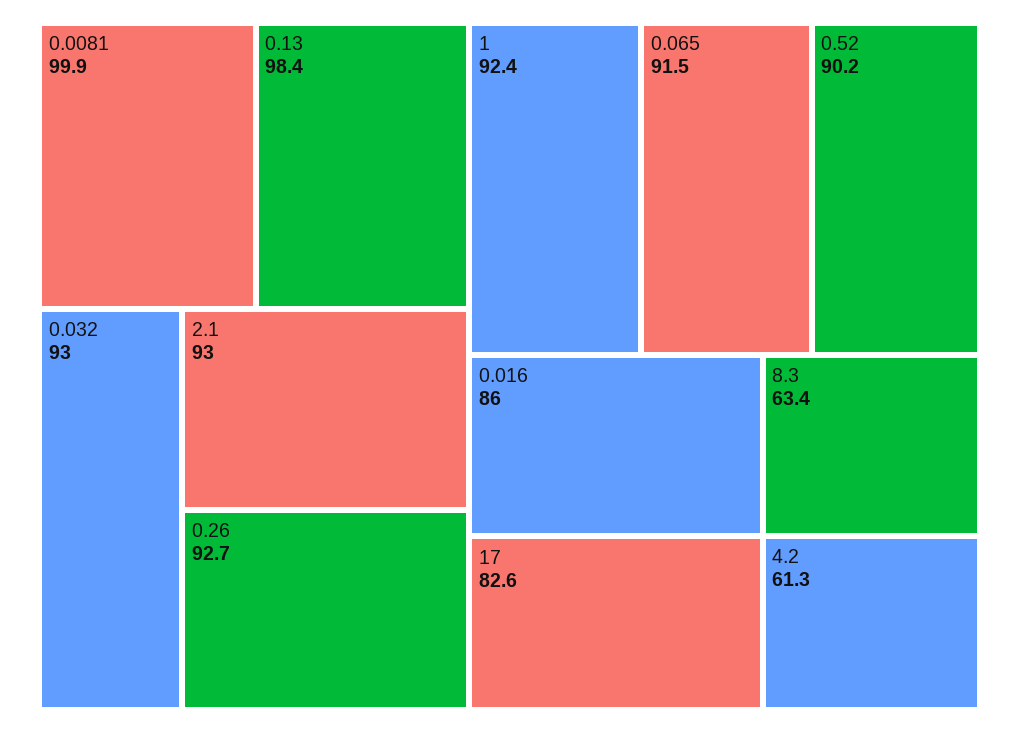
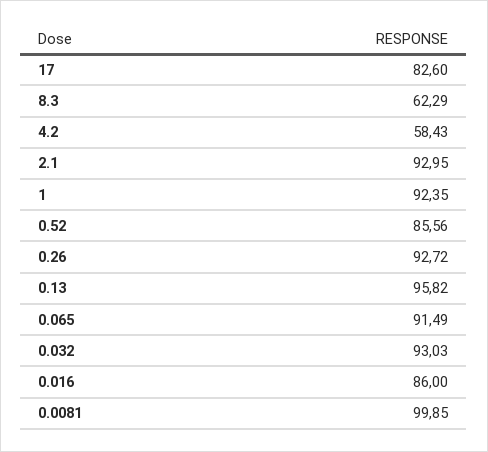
  {
    "0.0081": 99.85,
-   "0.13": 98.4,
+   "0.13": 95.82,
    "0.032": 93.03,
    "2.1": 92.95,
    "0.26": 92.72,
    "1": 92.35,
    "0.065": 91.49,
-   "0.52": 90.2,
+   "0.52": 85.56,
    "0.016": 86,
    "17": 82.6,
-   "8.3": 63.4,
+   "8.3": 62.29,
-   "4.2": 61.3
+   "4.2": 58.43
  }

